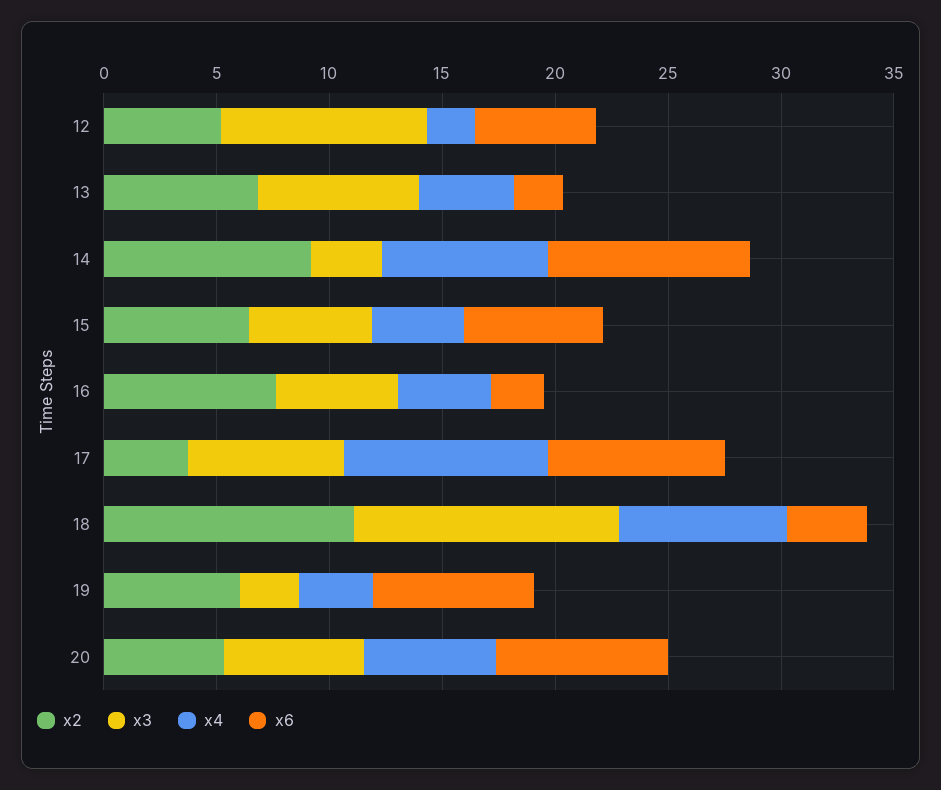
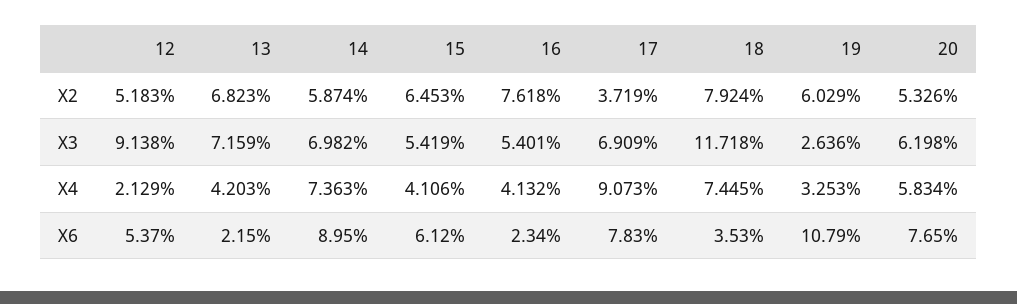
  {
    "x2": {
      "12": 5.183,
      "13": 6.823,
-     "14": 9,
+     "14": 5.874,
      "15": 6.453,
      "16": 7.618,
      "17": 3.719,
-     "18": 11,
+     "18": 7.924,
      "19": 6.029,
      "20": 5.326
    },
    "x3": {
      "12": 9.138,
      "13": 7.159,
-     "14": 3,
+     "14": 6.982,
      "15": 5.419,
      "16": 5.401,
      "17": 6.909,
      "18": 11.718,
      "19": 2.636,
      "20": 6.198
    },
    "x4": {
      "12": 2.129,
      "13": 4.203,
      "14": 7.363,
      "15": 4.106,
      "16": 4.132,
      "17": 9.073,
      "18": 7.445,
      "19": 3.253,
      "20": 5.834
    },
    "x6": {
      "12": 5.37,
      "13": 2.15,
      "14": 8.95,
      "15": 6.12,
      "16": 2.34,
      "17": 7.83,
      "18": 3.53,
-     "19": 7,
+     "19": 10.79,
      "20": 7.65
    }
  }

